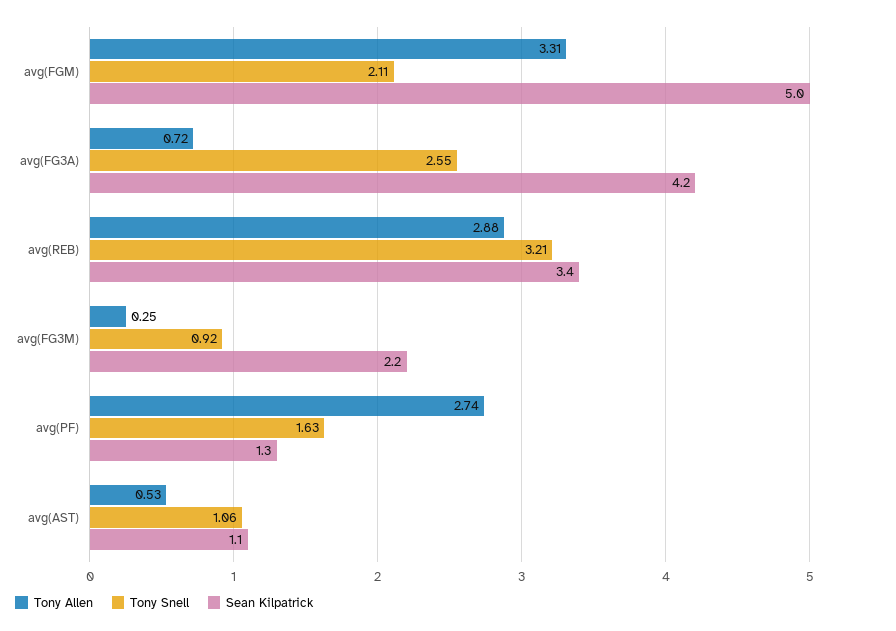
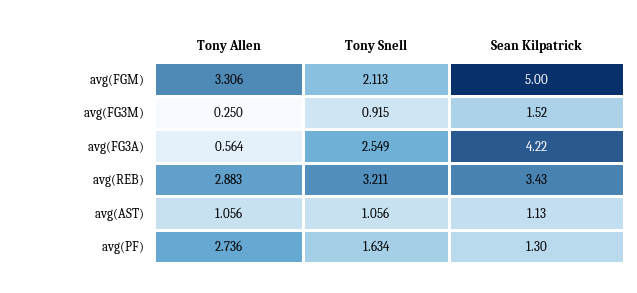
  {
    "Tony Allen": {
      "avg(FGM)": 3.306,
-     "avg(FG3A)": 0.72,
+     "avg(FG3A)": 0.564,
      "avg(REB)": 2.883,
      "avg(FG3M)": 0.25,
      "avg(PF)": 2.736,
-     "avg(AST)": 0.53
+     "avg(AST)": 1.056
    },
    "Tony Snell": {
      "avg(FGM)": 2.113,
      "avg(FG3A)": 2.549,
      "avg(REB)": 3.211,
      "avg(FG3M)": 0.915,
      "avg(PF)": 1.634,
      "avg(AST)": 1.056
    },
    "Sean Kilpatrick": {
      "avg(FGM)": 5,
      "avg(FG3A)": 4.22,
      "avg(REB)": 3.43,
-     "avg(FG3M)": 2.2,
+     "avg(FG3M)": 1.52,
      "avg(PF)": 1.3,
      "avg(AST)": 1.13
    }
  }

